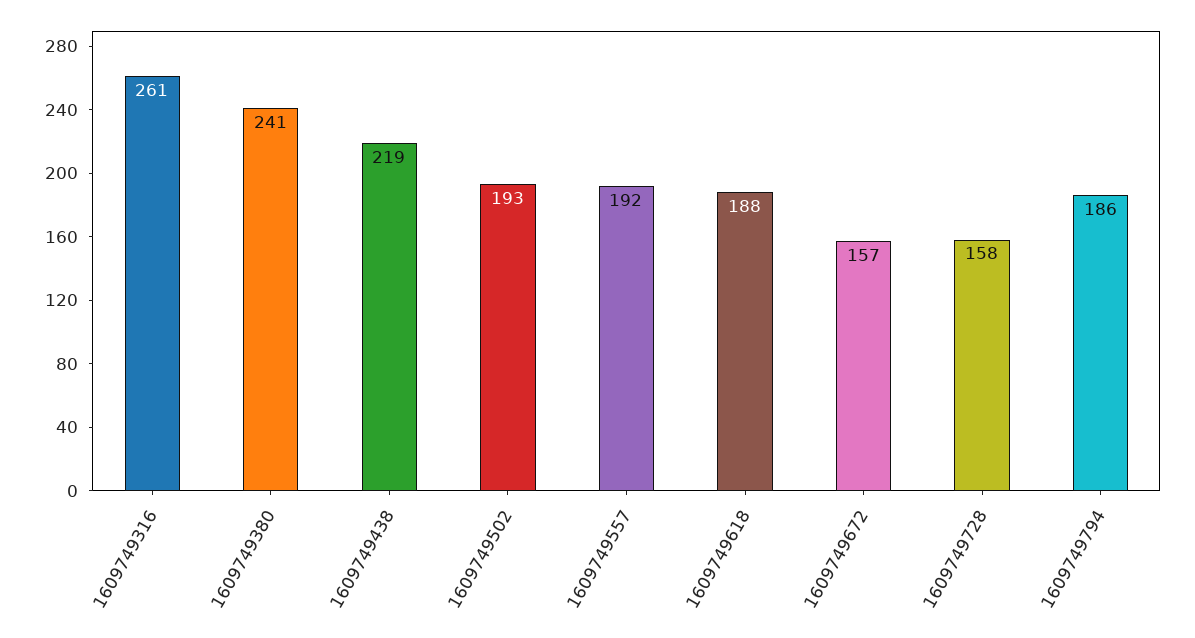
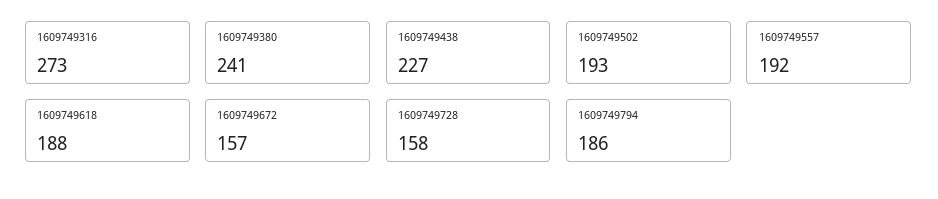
  {
-   "1609749316": 261,
+   "1609749316": 273,
    "1609749380": 241,
-   "1609749438": 219,
+   "1609749438": 227,
    "1609749502": 193,
    "1609749557": 192,
    "1609749618": 188,
    "1609749672": 157,
    "1609749728": 158,
    "1609749794": 186
  }

